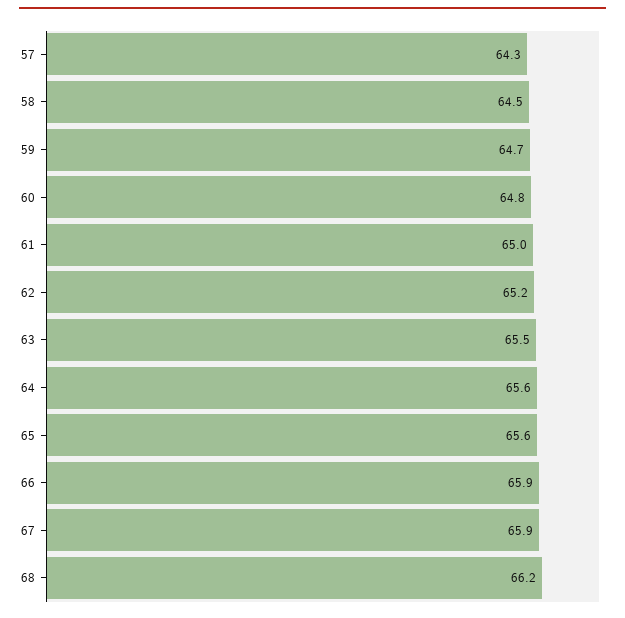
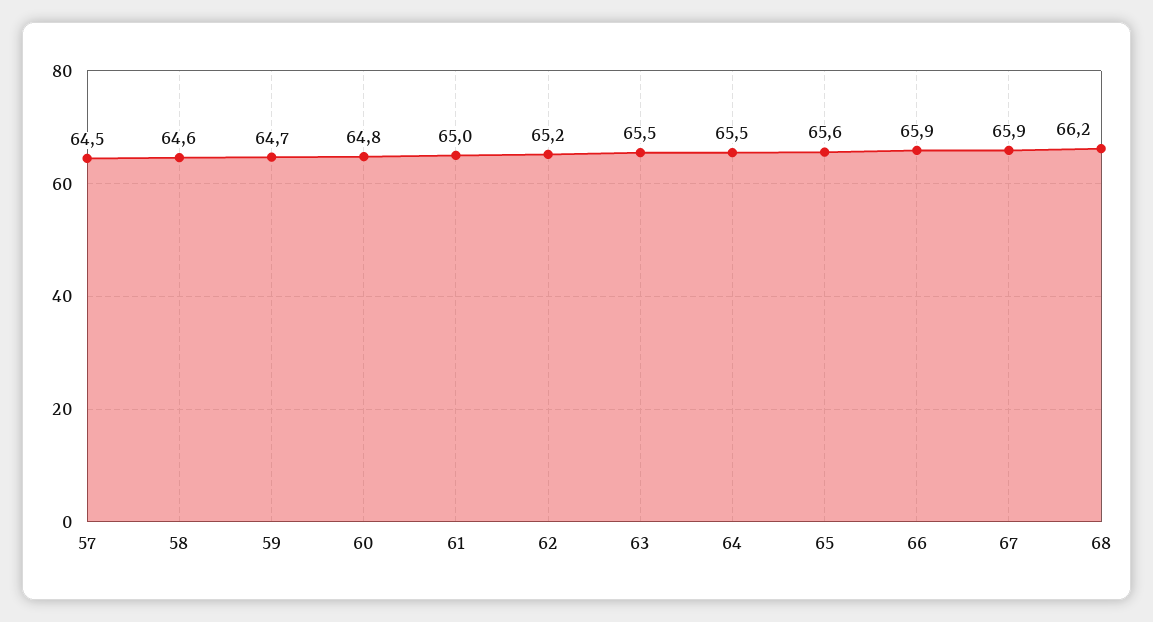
  {
-   "57": 64.3,
+   "57": 64.5,
-   "58": 64.5,
+   "58": 64.6,
    "59": 64.7,
    "60": 64.8,
    "61": 65,
    "62": 65.2,
    "63": 65.5,
-   "64": 65.6,
+   "64": 65.5,
    "65": 65.6,
    "66": 65.9,
    "67": 65.9,
    "68": 66.2
  }

